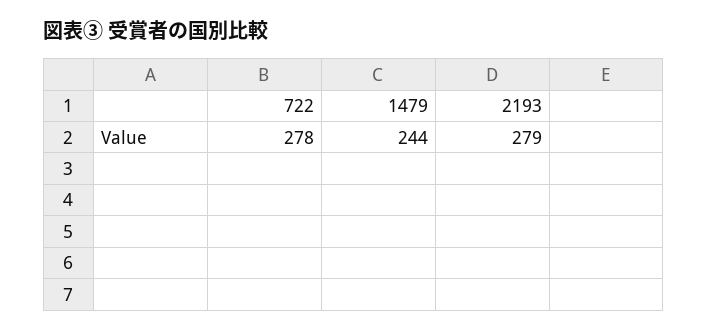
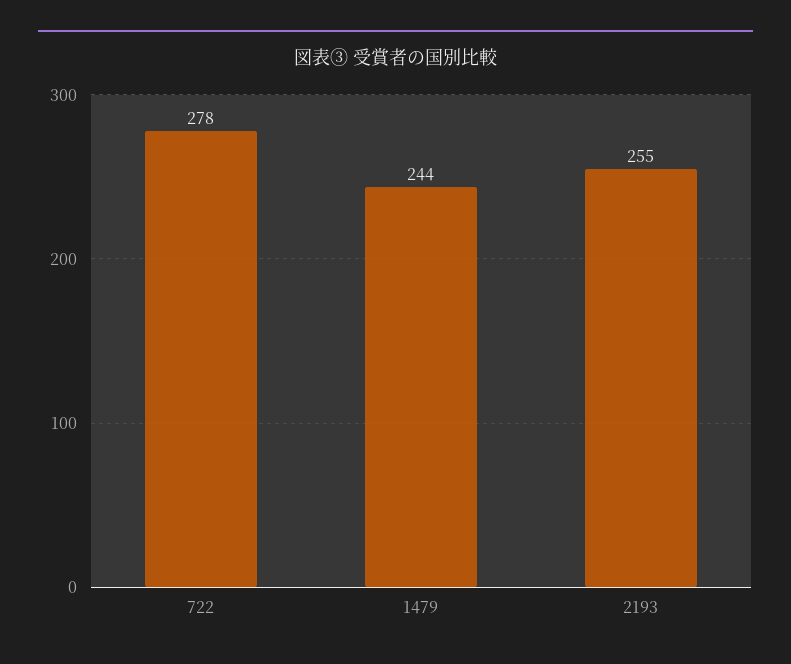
  {
    "722": 278,
    "1479": 244,
-   "2193": 279
+   "2193": 255
  }

